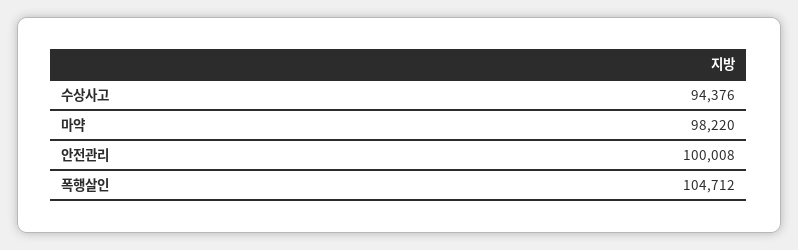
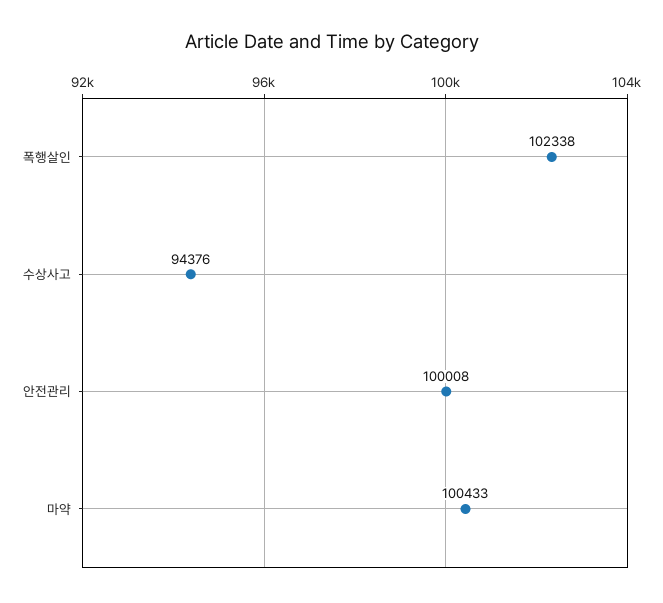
  {
    "수상사고": 94376,
-   "마약": 98220,
+   "마약": 100433,
    "안전관리": 100008,
-   "폭행살인": 104712
+   "폭행살인": 102338
  }

